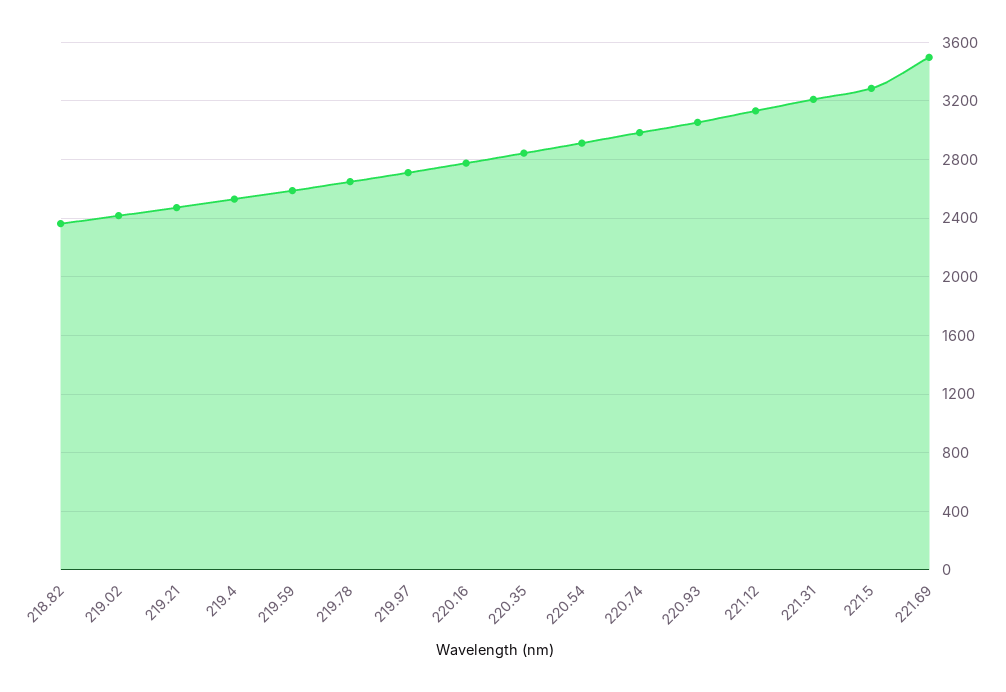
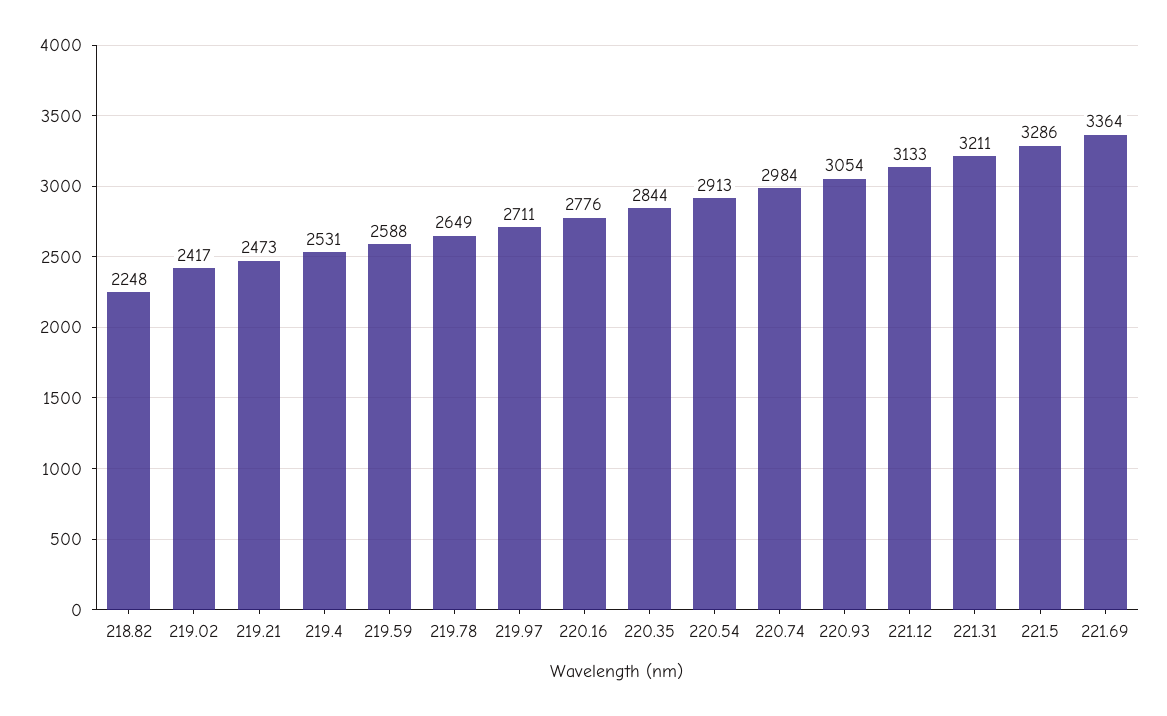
  {
-   "218.82": 2350,
+   "218.82": 2248,
    "219.02": 2417,
    "219.21": 2473,
    "219.4": 2531,
    "219.59": 2588,
    "219.78": 2649,
    "219.97": 2711,
    "220.16": 2776,
    "220.35": 2844,
    "220.54": 2913,
    "220.74": 2984,
    "220.93": 3054,
    "221.12": 3133,
    "221.31": 3211,
    "221.5": 3286,
-   "221.69": 3500
+   "221.69": 3364
  }

